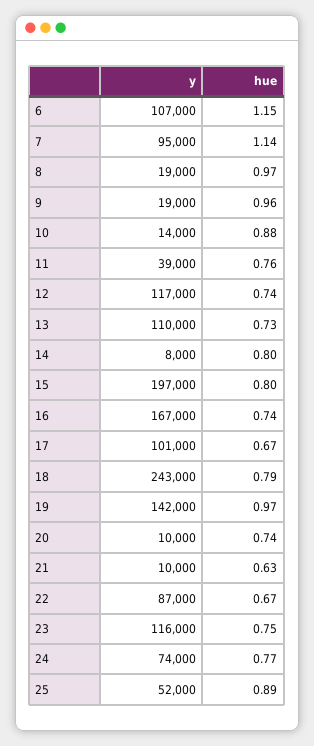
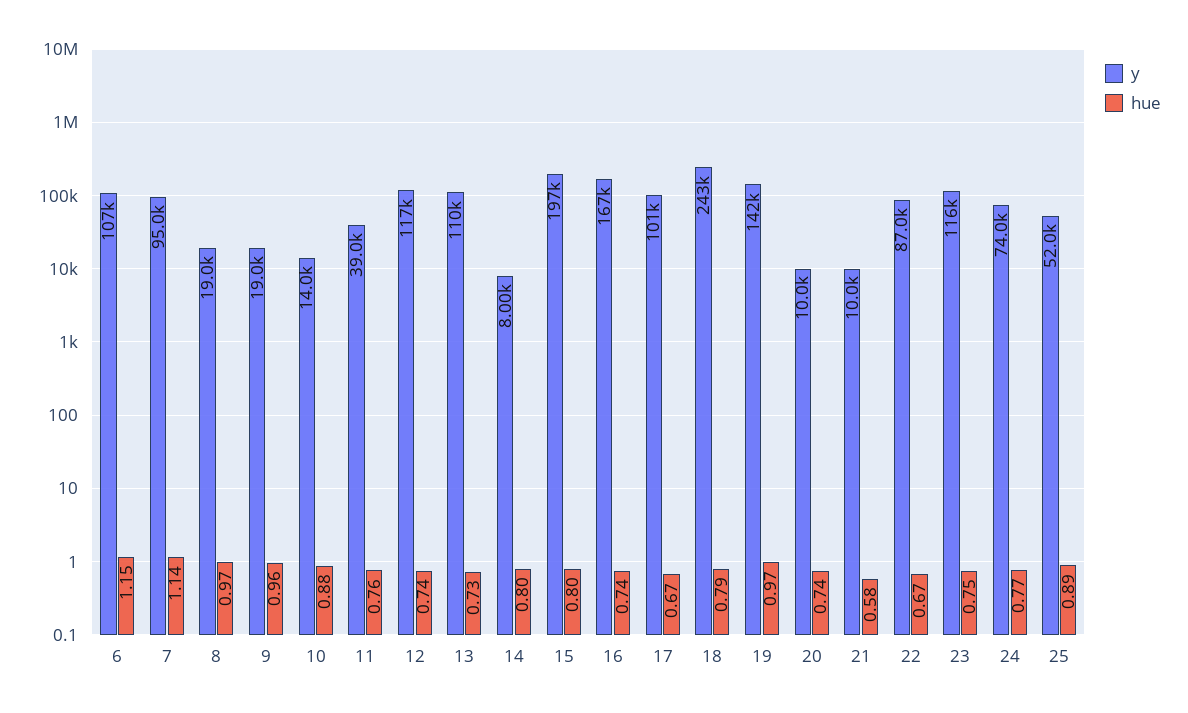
  {
    "y": {
      "6": 107000,
      "7": 95000,
      "8": 19000,
      "9": 19000,
      "10": 14000,
      "11": 39000,
      "12": 117000,
      "13": 110000,
      "14": 8000,
      "15": 197000,
      "16": 167000,
      "17": 101000,
      "18": 243000,
      "19": 142000,
      "20": 10000,
      "21": 10000,
      "22": 87000,
      "23": 116000,
      "24": 74000,
      "25": 52000
    },
    "hue": {
      "6": 1.15,
      "7": 1.14,
      "8": 0.97,
      "9": 0.96,
      "10": 0.88,
      "11": 0.76,
      "12": 0.74,
      "13": 0.73,
      "14": 0.8,
      "15": 0.8,
      "16": 0.74,
      "17": 0.67,
      "18": 0.79,
      "19": 0.97,
      "20": 0.74,
-     "21": 0.63,
+     "21": 0.58,
      "22": 0.67,
      "23": 0.75,
      "24": 0.77,
      "25": 0.89
    }
  }

